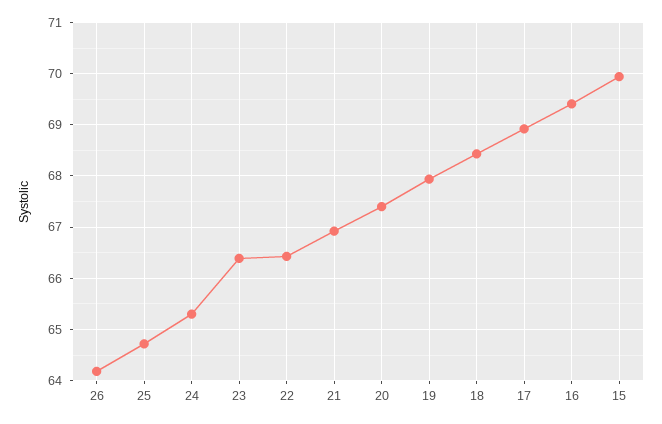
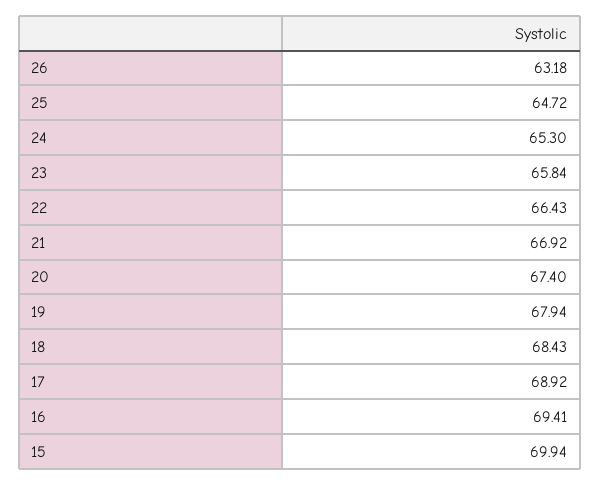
  {
-   "26": 64.2,
+   "26": 63.18,
    "25": 64.72,
    "24": 65.3,
-   "23": 66.4,
+   "23": 65.84,
    "22": 66.43,
    "21": 66.92,
    "20": 67.4,
    "19": 67.94,
    "18": 68.43,
    "17": 68.92,
    "16": 69.41,
    "15": 69.94
  }

